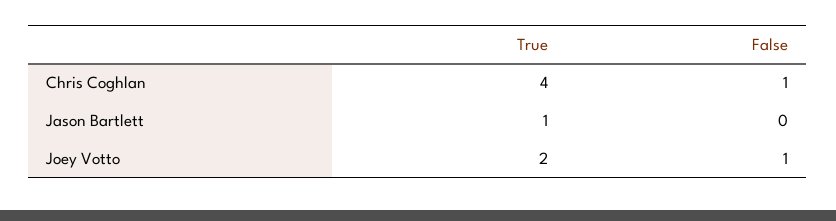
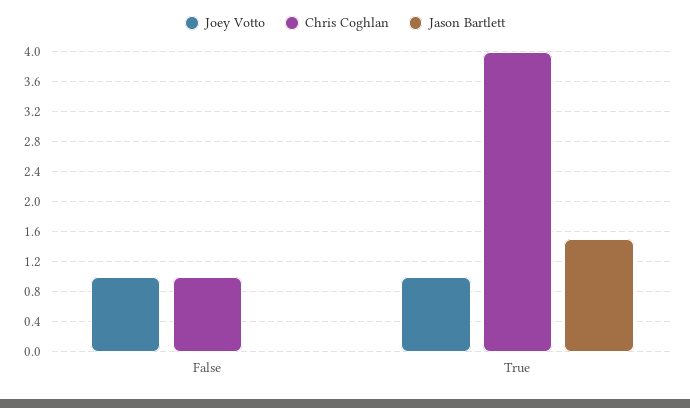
  {
    "Chris Coghlan": {
      "True": 4,
      "False": 1
    },
    "Jason Bartlett": {
-     "True": 1,
+     "True": 1.5,
      "False": 0
    },
    "Joey Votto": {
-     "True": 2,
+     "True": 1,
      "False": 1
    }
  }

